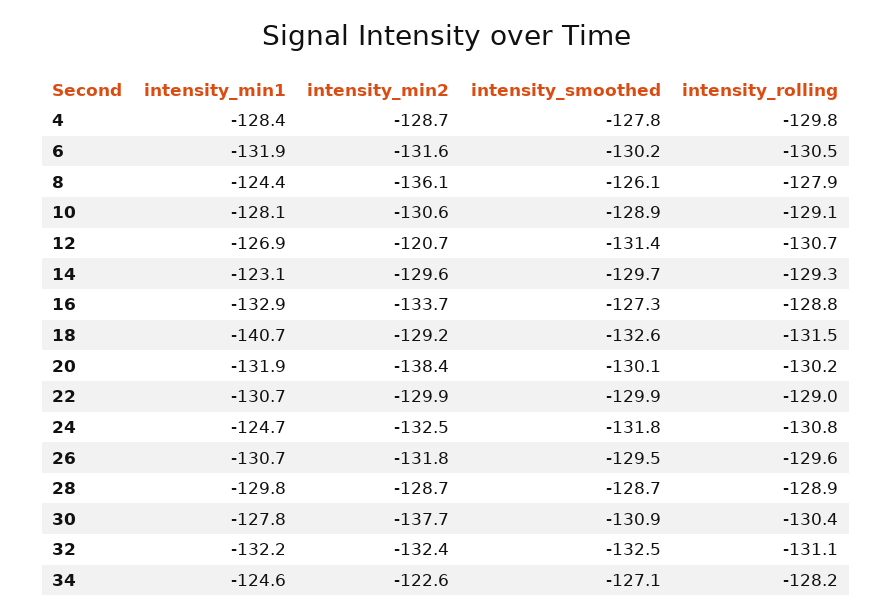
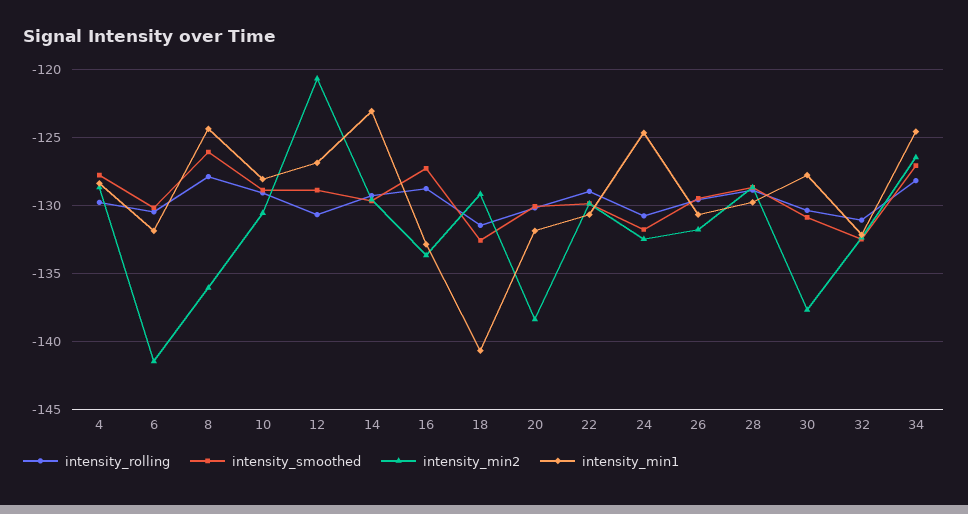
  {
    "intensity_min1": {
      "4": -128.4,
      "6": -131.9,
      "8": -124.4,
      "10": -128.1,
      "12": -126.9,
      "14": -123.1,
      "16": -132.9,
      "18": -140.7,
      "20": -131.9,
      "22": -130.7,
      "24": -124.7,
      "26": -130.7,
      "28": -129.8,
      "30": -127.8,
      "32": -132.2,
      "34": -124.6
    },
    "intensity_min2": {
      "4": -128.7,
-     "6": -131.6,
+     "6": -141.5,
      "8": -136.1,
      "10": -130.6,
      "12": -120.7,
      "14": -129.6,
      "16": -133.7,
      "18": -129.2,
      "20": -138.4,
      "22": -129.9,
      "24": -132.5,
      "26": -131.8,
      "28": -128.7,
      "30": -137.7,
      "32": -132.4,
-     "34": -122.6
+     "34": -126.5
    },
    "intensity_smoothed": {
      "4": -127.8,
      "6": -130.2,
      "8": -126.1,
      "10": -128.9,
-     "12": -131.4,
+     "12": -129,
      "14": -129.7,
      "16": -127.3,
      "18": -132.6,
      "20": -130.1,
      "22": -129.9,
      "24": -131.8,
      "26": -129.5,
      "28": -128.7,
      "30": -130.9,
      "32": -132.5,
      "34": -127.1
    },
    "intensity_rolling": {
      "4": -129.8,
      "6": -130.5,
      "8": -127.9,
      "10": -129.1,
      "12": -130.7,
      "14": -129.3,
      "16": -128.8,
      "18": -131.5,
      "20": -130.2,
      "22": -129,
      "24": -130.8,
      "26": -129.6,
      "28": -128.9,
      "30": -130.4,
      "32": -131.1,
      "34": -128.2
    }
  }

